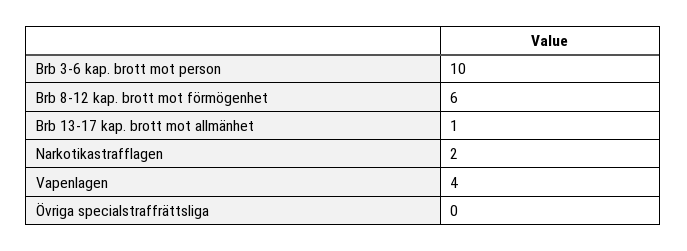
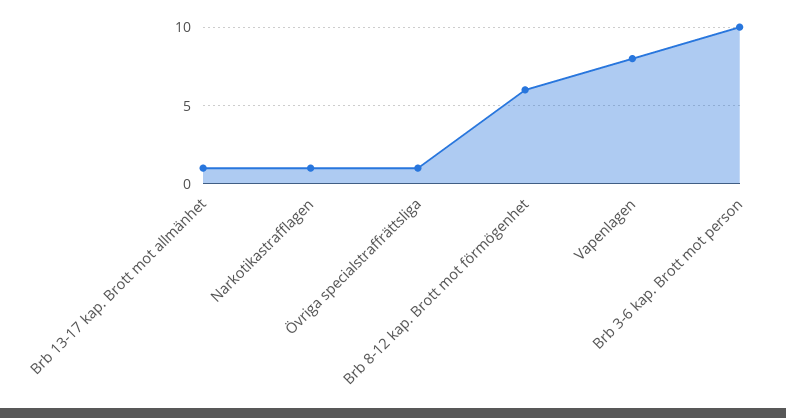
  {
    "Brb 3-6 kap. brott mot person": 10,
    "Brb 8-12 kap. brott mot förmögenhet": 6,
    "Brb 13-17 kap. brott mot allmänhet": 1,
-   "Narkotikastrafflagen": 2,
+   "Narkotikastrafflagen": 1,
-   "Vapenlagen": 4,
+   "Vapenlagen": 8,
-   "Övriga specialstraffrättsliga": 0
+   "Övriga specialstraffrättsliga": 1
  }

